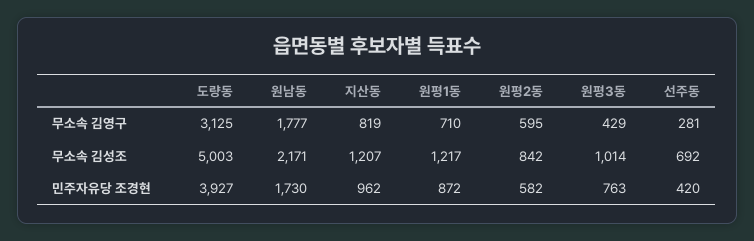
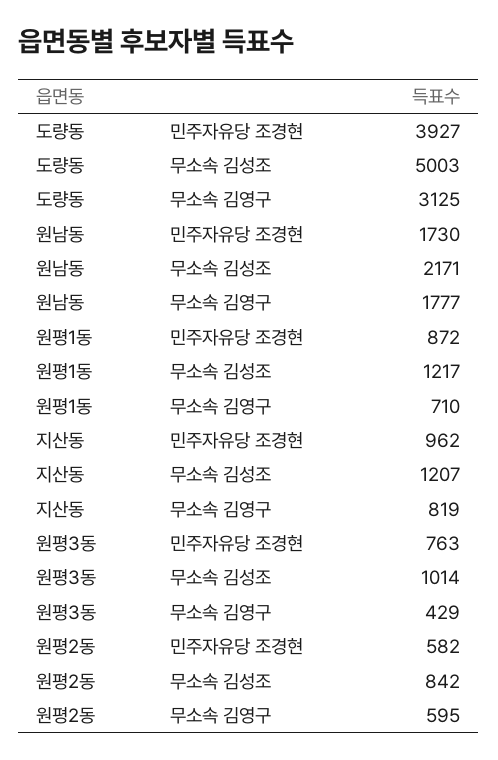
  {
    "도량동": {
      "무소속 김영구": 3125,
      "무소속 김성조": 5003,
      "민주자유당 조경현": 3927
    },
    "원남동": {
      "무소속 김영구": 1777,
      "무소속 김성조": 2171,
      "민주자유당 조경현": 1730
    },
    "지산동": {
      "무소속 김영구": 819,
      "무소속 김성조": 1207,
      "민주자유당 조경현": 962
    },
    "원평1동": {
      "무소속 김영구": 710,
      "무소속 김성조": 1217,
      "민주자유당 조경현": 872
    },
    "원평2동": {
      "무소속 김영구": 595,
      "무소속 김성조": 842,
      "민주자유당 조경현": 582
    },
    "원평3동": {
      "무소속 김영구": 429,
      "무소속 김성조": 1014,
      "민주자유당 조경현": 763
-   },
+   }
-   "선주동": {
-     "무소속 김영구": 281,
-     "무소속 김성조": 692,
-     "민주자유당 조경현": 420
-   }
  }

